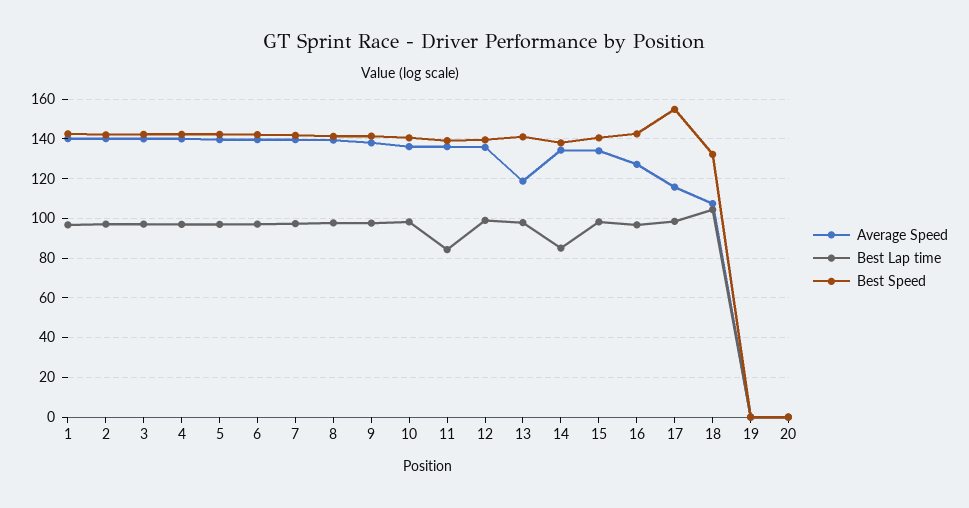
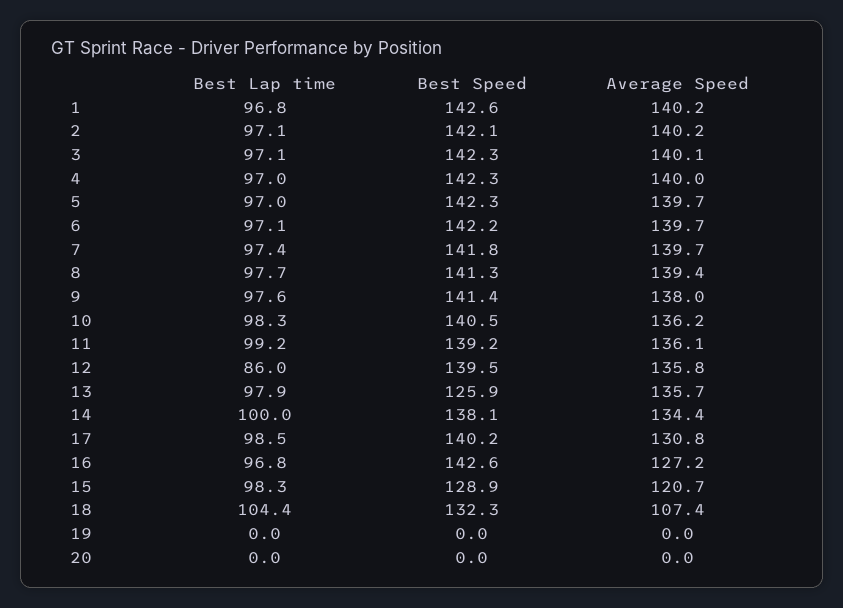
  {
    "Average Speed": {
      "1": 140.2,
      "2": 140.2,
      "3": 140.1,
      "4": 140,
      "5": 139.7,
      "6": 139.7,
      "7": 139.7,
      "8": 139.4,
      "9": 138,
      "10": 136.2,
      "11": 136.1,
      "12": 135.8,
-     "13": 120,
+     "13": 135.7,
      "14": 134.4,
-     "15": 135,
+     "15": 120.7,
      "16": 127.2,
-     "17": 115,
+     "17": 130.8,
      "18": 107.4,
      "19": 0,
      "20": 0
    },
    "Best Lap time": {
      "1": 96.8,
      "2": 97.1,
      "3": 97.1,
      "4": 97,
      "5": 97,
      "6": 97.1,
      "7": 97.4,
      "8": 97.7,
      "9": 97.6,
      "10": 98.3,
-     "11": 85,
+     "11": 99.2,
-     "12": 100,
+     "12": 86,
      "13": 97.9,
-     "14": 85,
+     "14": 100,
      "15": 98.3,
      "16": 96.8,
      "17": 98.5,
      "18": 104.4,
      "19": 0,
      "20": 0
    },
    "Best Speed": {
      "1": 142.6,
      "2": 142.1,
      "3": 142.3,
      "4": 142.3,
      "5": 142.3,
      "6": 142.2,
      "7": 141.8,
      "8": 141.3,
      "9": 141.4,
      "10": 140.5,
      "11": 139.2,
      "12": 139.5,
-     "13": 140,
+     "13": 125.9,
      "14": 138.1,
-     "15": 140,
+     "15": 128.9,
      "16": 142.6,
-     "17": 155,
+     "17": 140.2,
      "18": 132.3,
      "19": 0,
      "20": 0
    }
  }

